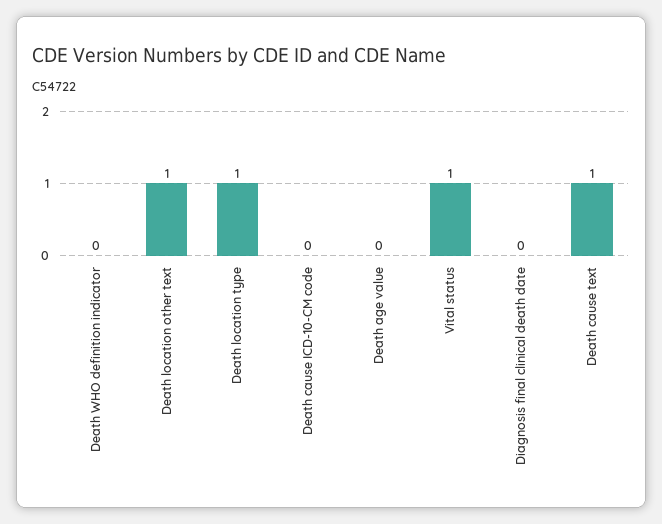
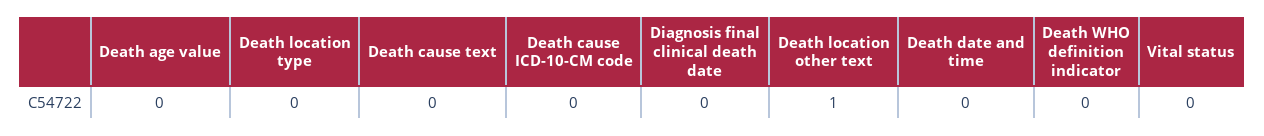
  {
    "Death WHO definition indicator": 0,
    "Death location other text": 1,
-   "Death location type": 1,
+   "Death location type": 0,
    "Death cause ICD-10-CM code": 0,
    "Death age value": 0,
-   "Vital status": 1,
+   "Vital status": 0,
    "Diagnosis final clinical death date": 0,
-   "Death cause text": 1
+   "Death cause text": 0,
+   "Death date and time": 0
  }

